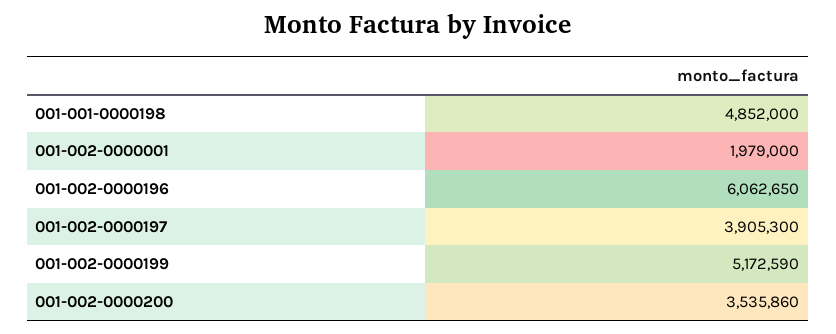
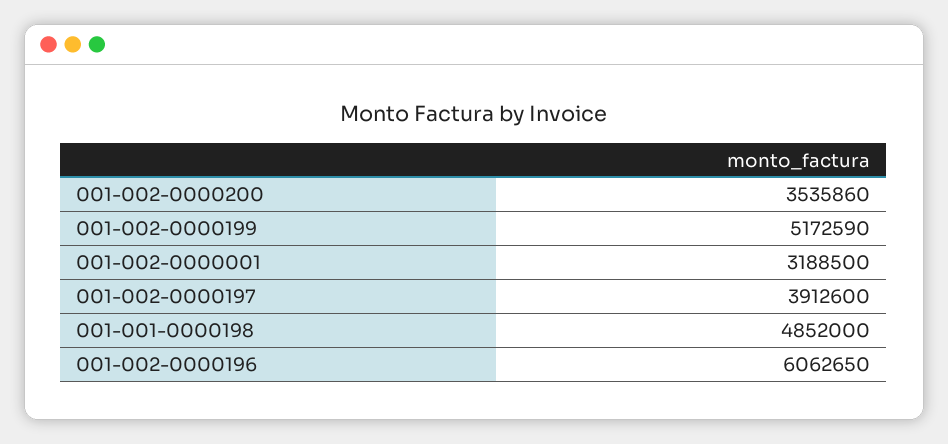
  {
    "001-001-0000198": 4852000,
-   "001-002-0000001": 1979000,
+   "001-002-0000001": 3188500,
    "001-002-0000196": 6062650,
-   "001-002-0000197": 3905300,
+   "001-002-0000197": 3912600,
    "001-002-0000199": 5172590,
    "001-002-0000200": 3535860
  }

